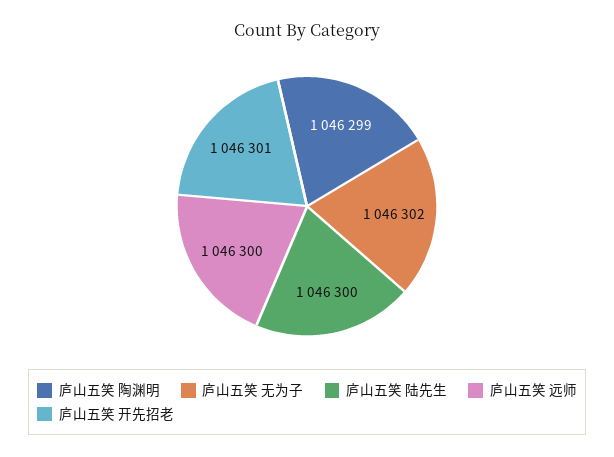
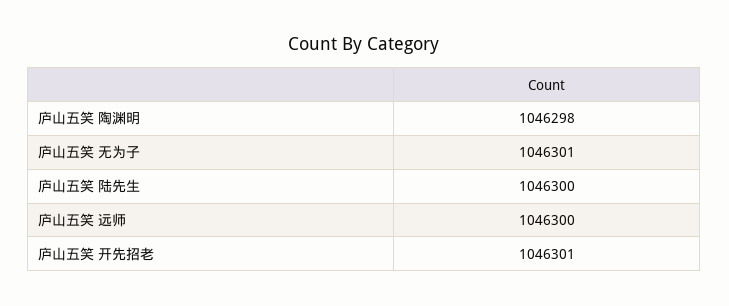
  {
-   "庐山五笑 陶渊明": 1046299,
+   "庐山五笑 陶渊明": 1046298,
-   "庐山五笑 无为子": 1046302,
+   "庐山五笑 无为子": 1046301,
    "庐山五笑 陆先生": 1046300,
    "庐山五笑 远师": 1046300,
    "庐山五笑 开先招老": 1046301
  }

